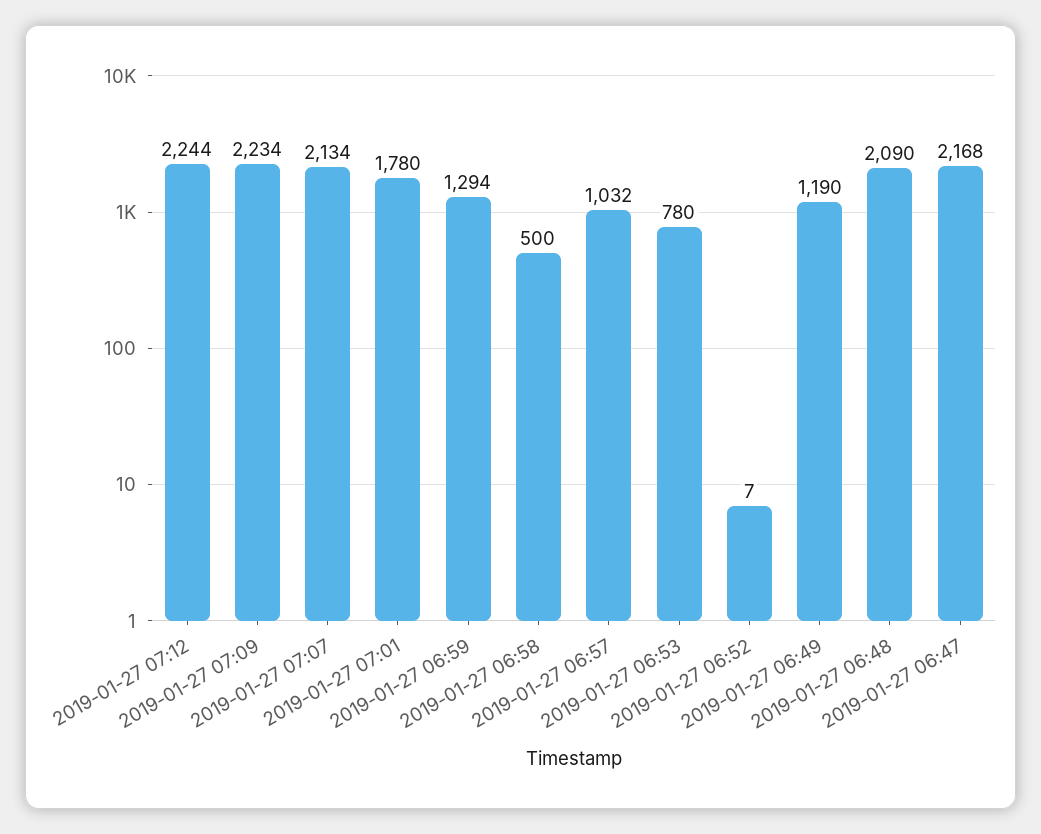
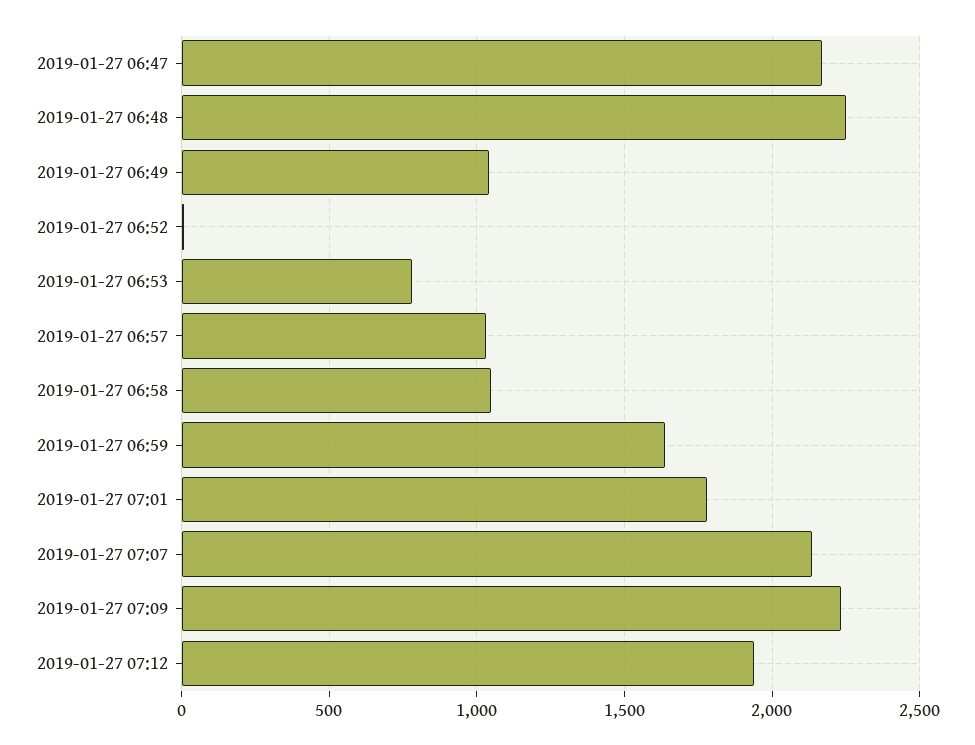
  {
-   "2019-01-27 07:12": 2244,
+   "2019-01-27 07:12": 1950,
    "2019-01-27 07:09": 2234,
    "2019-01-27 07:07": 2134,
    "2019-01-27 07:01": 1780,
-   "2019-01-27 06:59": 1294,
+   "2019-01-27 06:59": 1650,
-   "2019-01-27 06:58": 500,
+   "2019-01-27 06:58": 1050,
    "2019-01-27 06:57": 1032,
    "2019-01-27 06:53": 780,
    "2019-01-27 06:52": 7,
-   "2019-01-27 06:49": 1190,
+   "2019-01-27 06:49": 1050,
-   "2019-01-27 06:48": 2090,
+   "2019-01-27 06:48": 2250,
    "2019-01-27 06:47": 2168
  }

